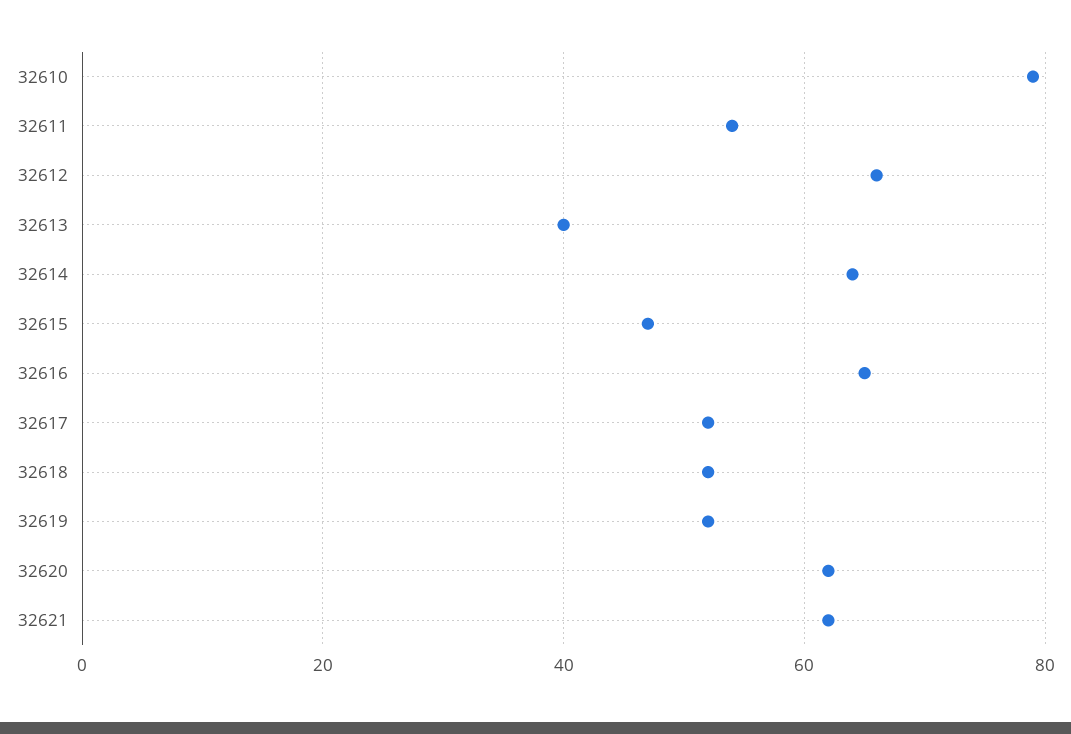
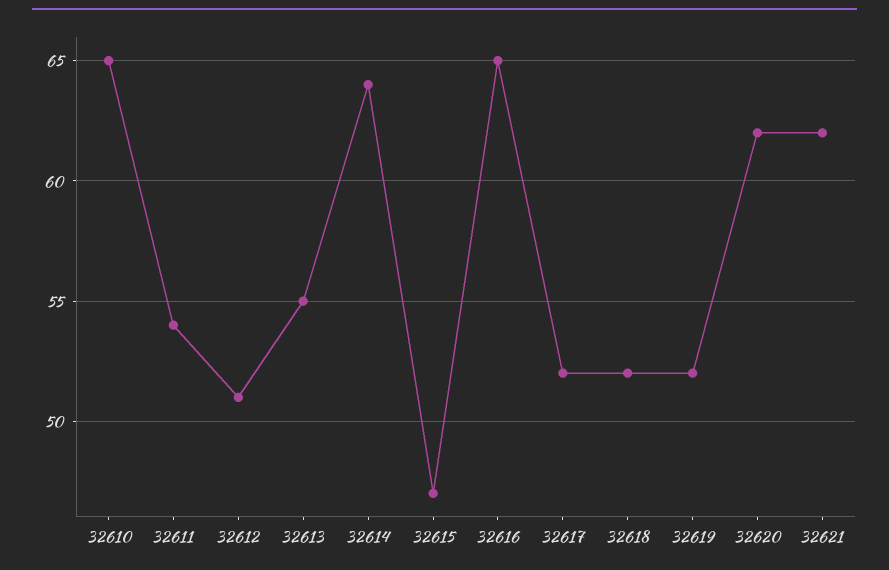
  {
-   "32610": 80,
+   "32610": 65,
    "32611": 54,
-   "32612": 65,
+   "32612": 51,
-   "32613": 40,
+   "32613": 55,
    "32614": 64,
    "32615": 47,
    "32616": 65,
    "32617": 52,
    "32618": 52,
    "32619": 52,
    "32620": 62,
    "32621": 62
  }

